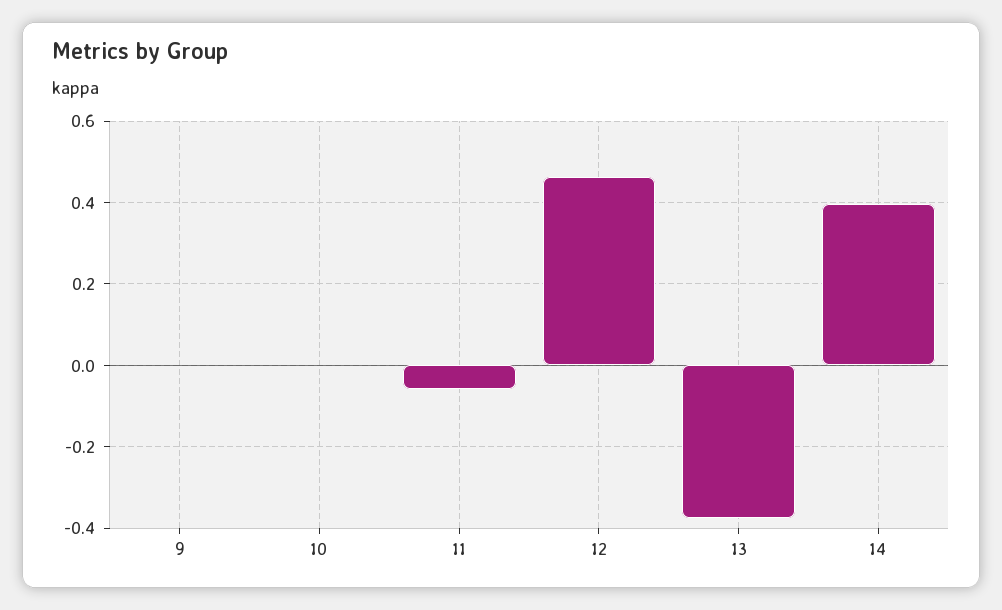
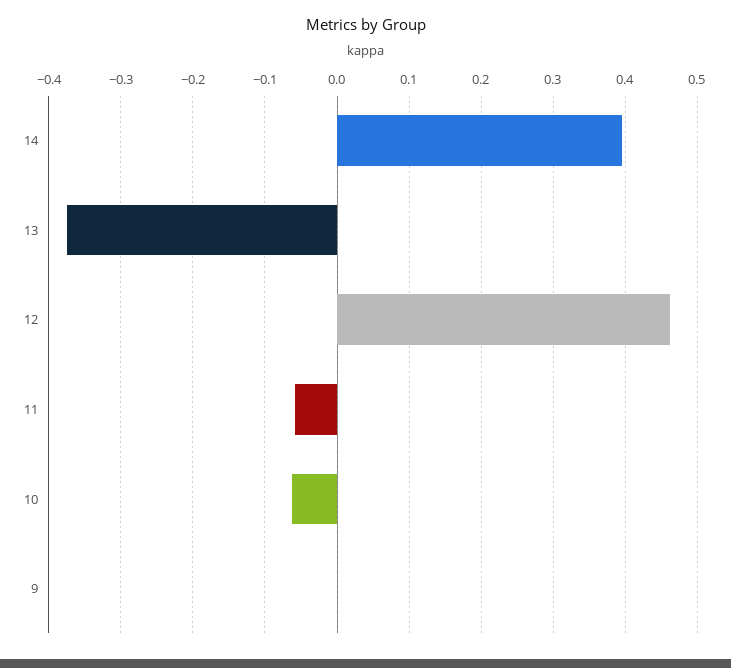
  {
    "9": 0,
-   "10": 0,
+   "10": -0.06,
    "11": -0.06,
    "12": 0.46,
    "13": -0.38,
    "14": 0.4
  }

